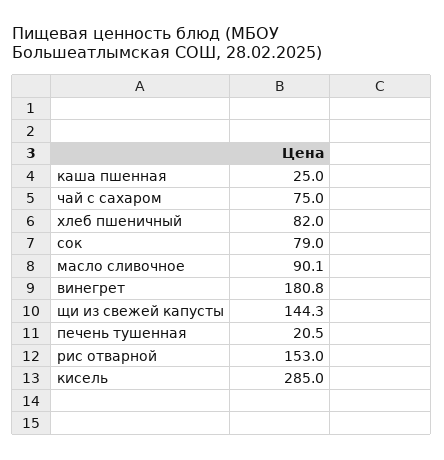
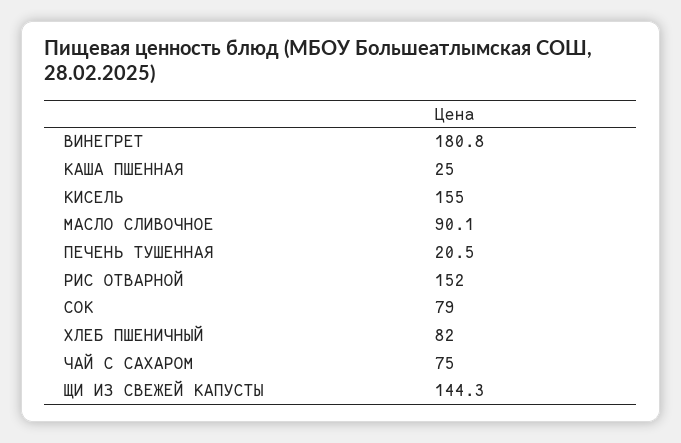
  {
    "каша пшенная": 25,
    "чай с сахаром": 75,
    "хлеб пшеничный": 82,
    "сок": 79,
    "масло сливочное": 90.1,
    "винегрет": 180.8,
    "щи из свежей капусты": 144.3,
    "печень тушенная": 20.5,
-   "рис отварной": 153,
+   "рис отварной": 152,
-   "кисель": 285
+   "кисель": 155
  }

